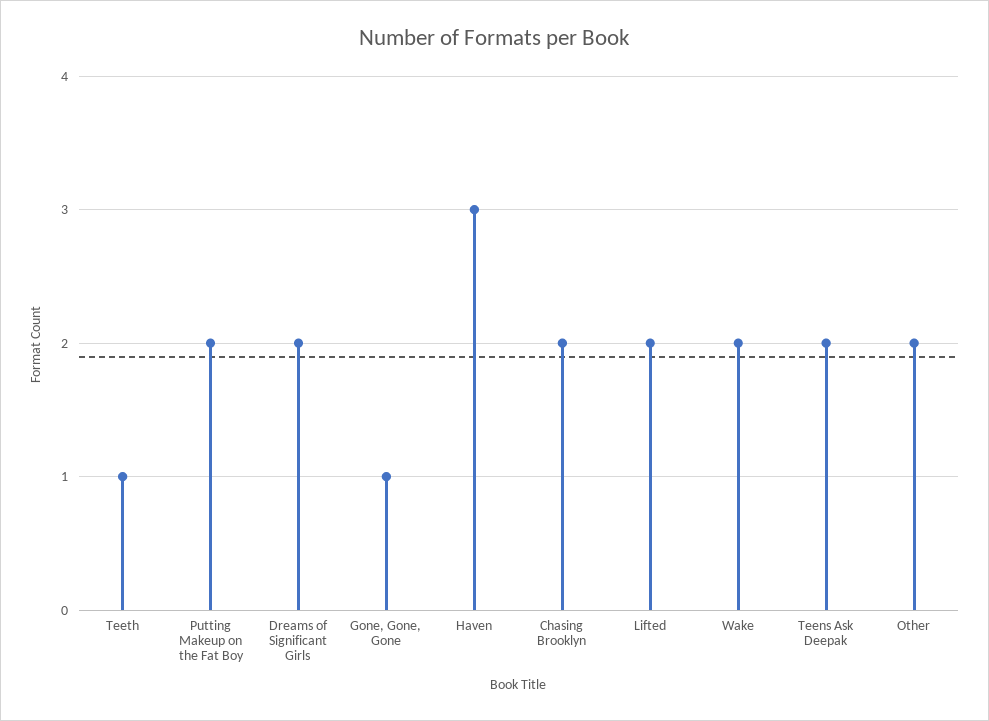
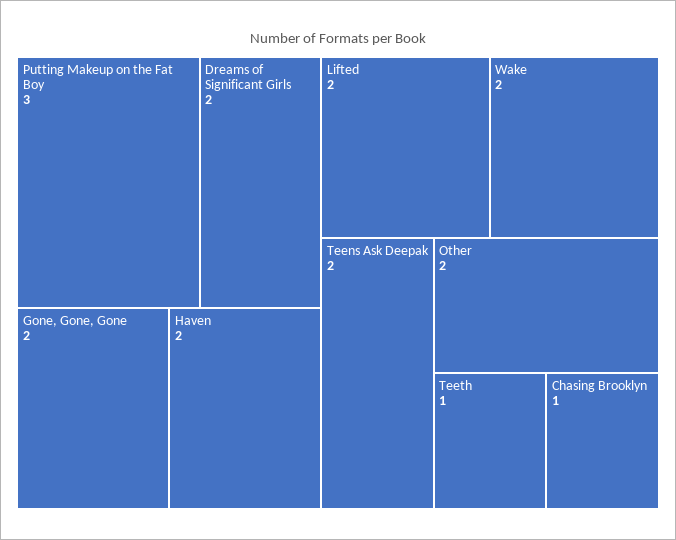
  {
    "Teeth": 1,
-   "Putting Makeup on the Fat Boy": 2,
+   "Putting Makeup on the Fat Boy": 3,
    "Dreams of Significant Girls": 2,
-   "Gone, Gone, Gone": 1,
+   "Gone, Gone, Gone": 2,
-   "Haven": 3,
+   "Haven": 2,
-   "Chasing Brooklyn": 2,
+   "Chasing Brooklyn": 1,
    "Lifted": 2,
    "Wake": 2,
    "Teens Ask Deepak": 2,
    "Other": 2
  }

